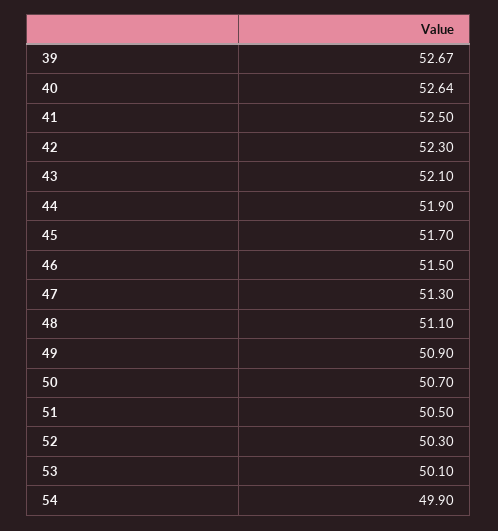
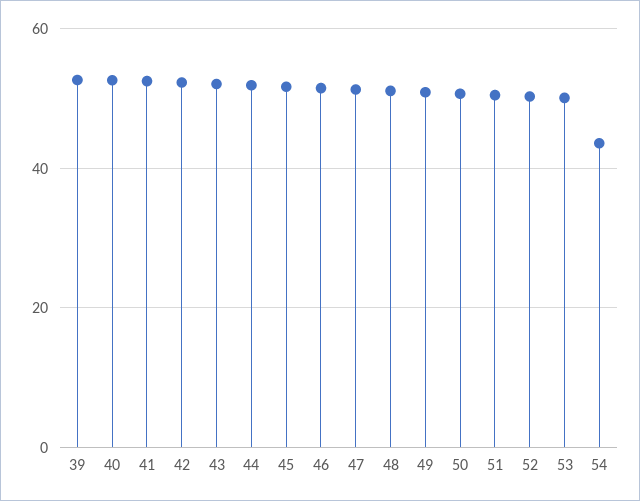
  {
    "39": 52.67,
    "40": 52.64,
    "41": 52.5,
    "42": 52.3,
    "43": 52.1,
    "44": 51.9,
    "45": 51.7,
    "46": 51.5,
    "47": 51.3,
    "48": 51.1,
    "49": 50.9,
    "50": 50.7,
    "51": 50.5,
    "52": 50.3,
    "53": 50.1,
-   "54": 49.9
+   "54": 44
  }

